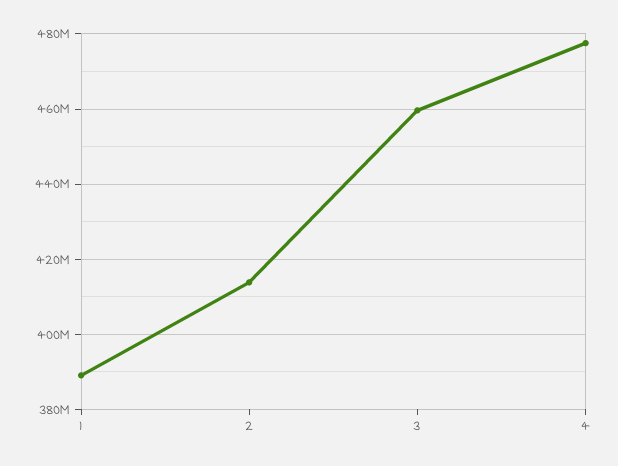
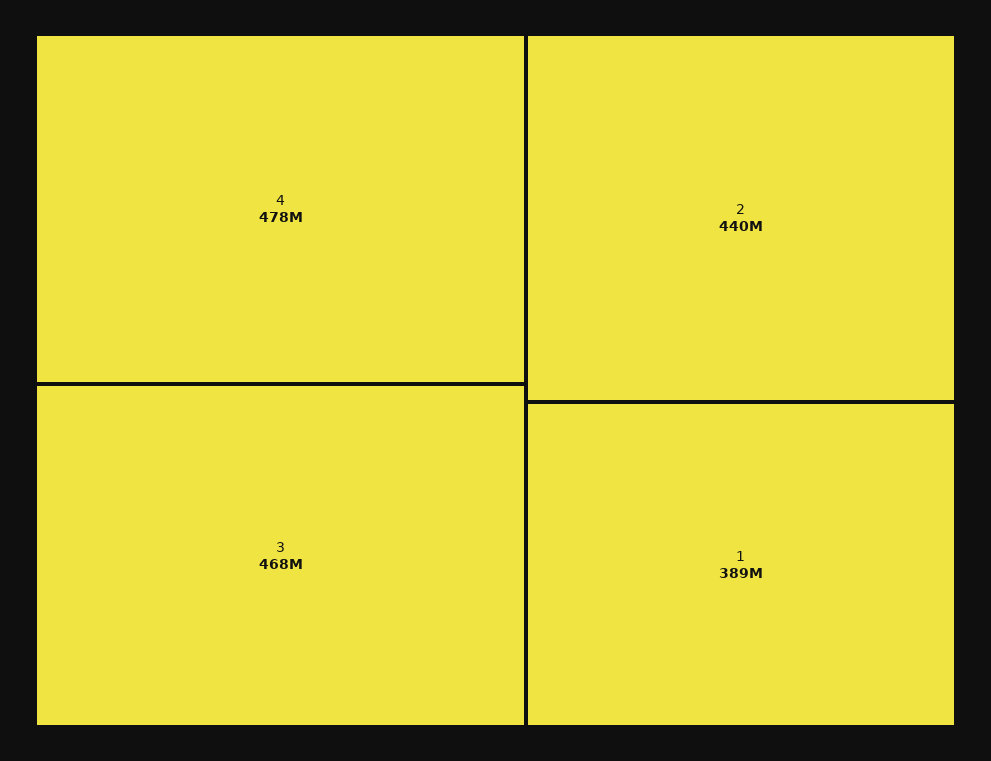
  {
    "1": 389000000,
-   "2": 414000000,
+   "2": 440000000,
-   "3": 460000000,
+   "3": 468000000,
    "4": 478000000
  }

